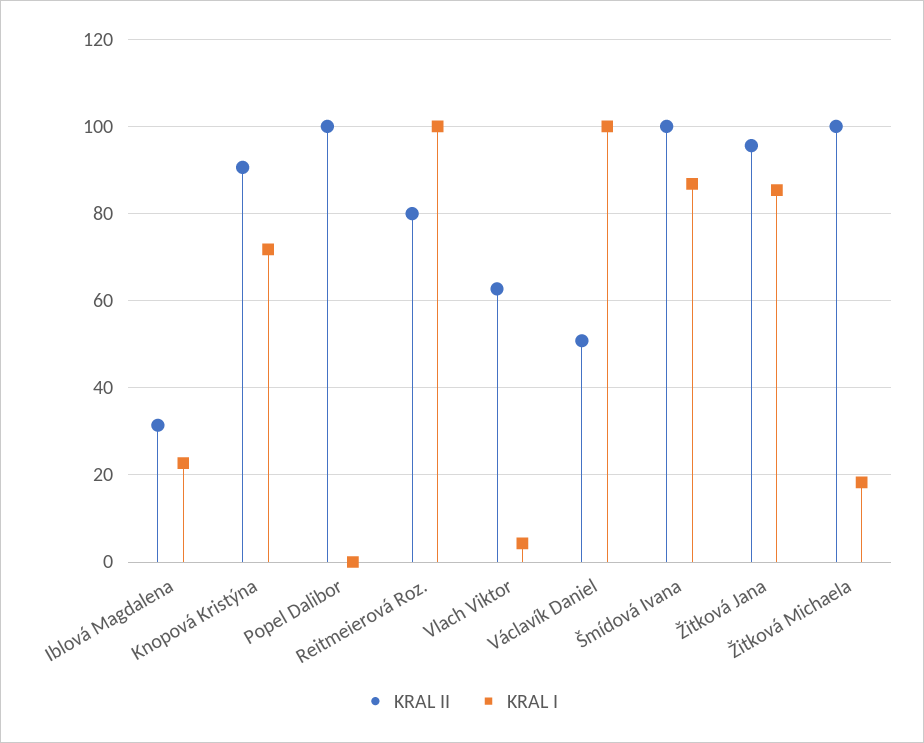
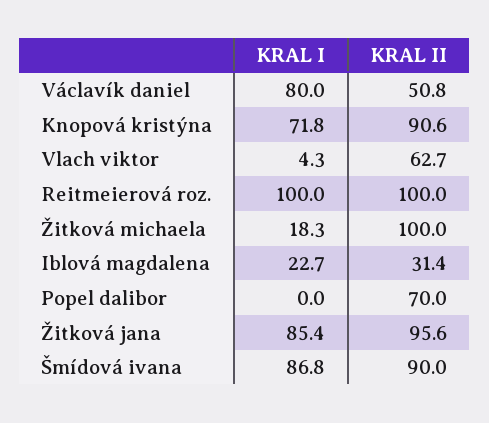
  {
    "KRAL II": {
      "Iblová Magdalena": 31.4,
      "Knopová Kristýna": 90.6,
-     "Popel Dalibor": 100,
+     "Popel Dalibor": 70,
-     "Reitmeierová Roz.": 80,
+     "Reitmeierová Roz.": 100,
      "Vlach Viktor": 62.7,
      "Václavík Daniel": 50.8,
-     "Šmídová Ivana": 100,
+     "Šmídová Ivana": 90,
      "Žitková Jana": 95.6,
      "Žitková Michaela": 100
    },
    "KRAL I": {
      "Iblová Magdalena": 22.7,
      "Knopová Kristýna": 71.8,
      "Popel Dalibor": 0,
      "Reitmeierová Roz.": 100,
      "Vlach Viktor": 4.3,
-     "Václavík Daniel": 100,
+     "Václavík Daniel": 80,
      "Šmídová Ivana": 86.8,
      "Žitková Jana": 85.4,
      "Žitková Michaela": 18.3
    }
  }

